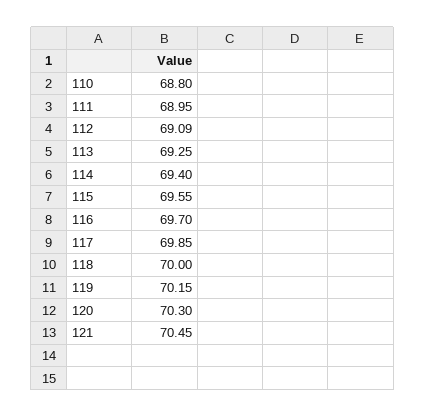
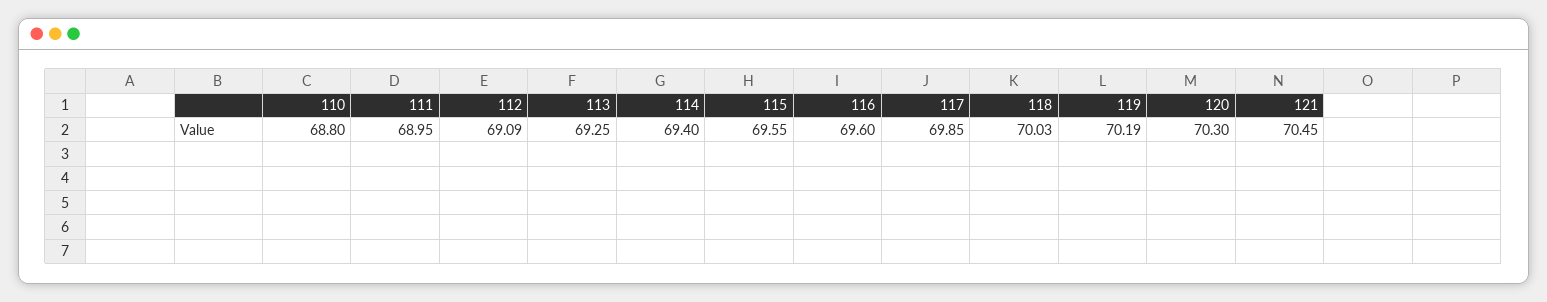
  {
    "110": 68.8,
    "111": 68.95,
    "112": 69.09,
    "113": 69.25,
    "114": 69.4,
    "115": 69.55,
-   "116": 69.7,
+   "116": 69.6,
    "117": 69.85,
-   "118": 70,
+   "118": 70.03,
-   "119": 70.15,
+   "119": 70.19,
    "120": 70.3,
    "121": 70.45
  }

